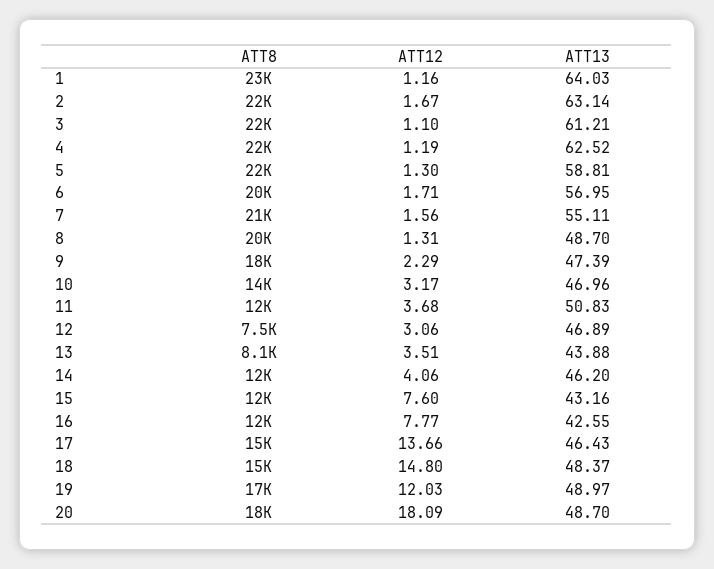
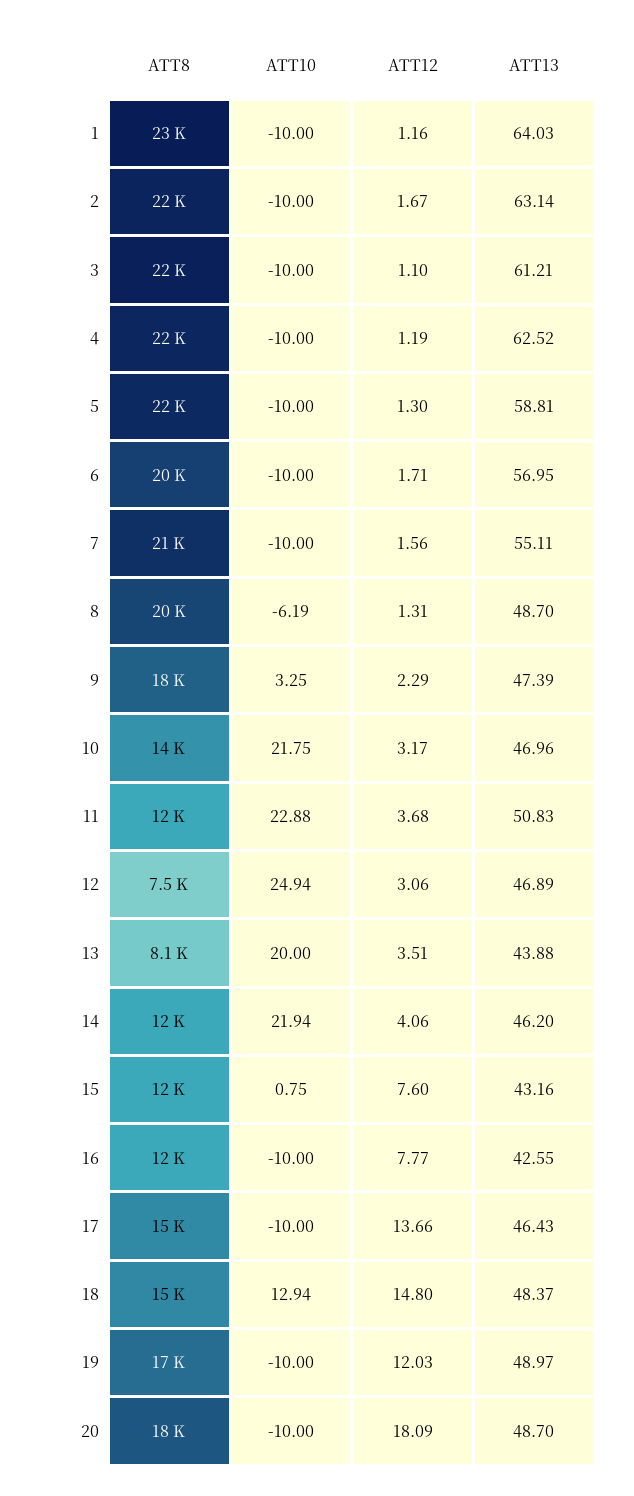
  {
    "ATT8": {
      "1": 23000,
      "2": 22000,
      "3": 22000,
      "4": 22000,
      "5": 22000,
      "6": 20000,
      "7": 21000,
      "8": 20000,
      "9": 18000,
      "10": 14000,
      "11": 12000,
      "12": 7500,
      "13": 8100,
      "14": 12000,
      "15": 12000,
      "16": 12000,
      "17": 15000,
      "18": 15000,
      "19": 17000,
      "20": 18000
    },
    "ATT12": {
      "1": 1.16,
      "2": 1.67,
      "3": 1.1,
      "4": 1.19,
      "5": 1.3,
      "6": 1.71,
      "7": 1.56,
      "8": 1.31,
      "9": 2.29,
      "10": 3.17,
      "11": 3.68,
      "12": 3.06,
      "13": 3.51,
      "14": 4.06,
      "15": 7.6,
      "16": 7.77,
      "17": 13.66,
      "18": 14.8,
      "19": 12.03,
      "20": 18.09
    },
    "ATT13": {
      "1": 64.03,
      "2": 63.14,
      "3": 61.21,
      "4": 62.52,
      "5": 58.81,
      "6": 56.95,
      "7": 55.11,
      "8": 48.7,
      "9": 47.39,
      "10": 46.96,
      "11": 50.83,
      "12": 46.89,
      "13": 43.88,
      "14": 46.2,
      "15": 43.16,
      "16": 42.55,
      "17": 46.43,
      "18": 48.37,
      "19": 48.97,
      "20": 48.7
-   }
+   },
+   "ATT10": {
+     "1": -10,
+     "2": -10,
+     "3": -10,
+     "4": -10,
+     "5": -10,
+     "6": -10,
+     "7": -10,
+     "8": -6.19,
+     "9": 3.25,
+     "10": 21.75,
+     "11": 22.88,
+     "12": 24.94,
+     "13": 20,
+     "14": 21.94,
+     "15": 0.75,
+     "16": -10,
+     "17": -10,
+     "18": 12.94,
+     "19": -10,
+     "20": -10
+   }
  }

